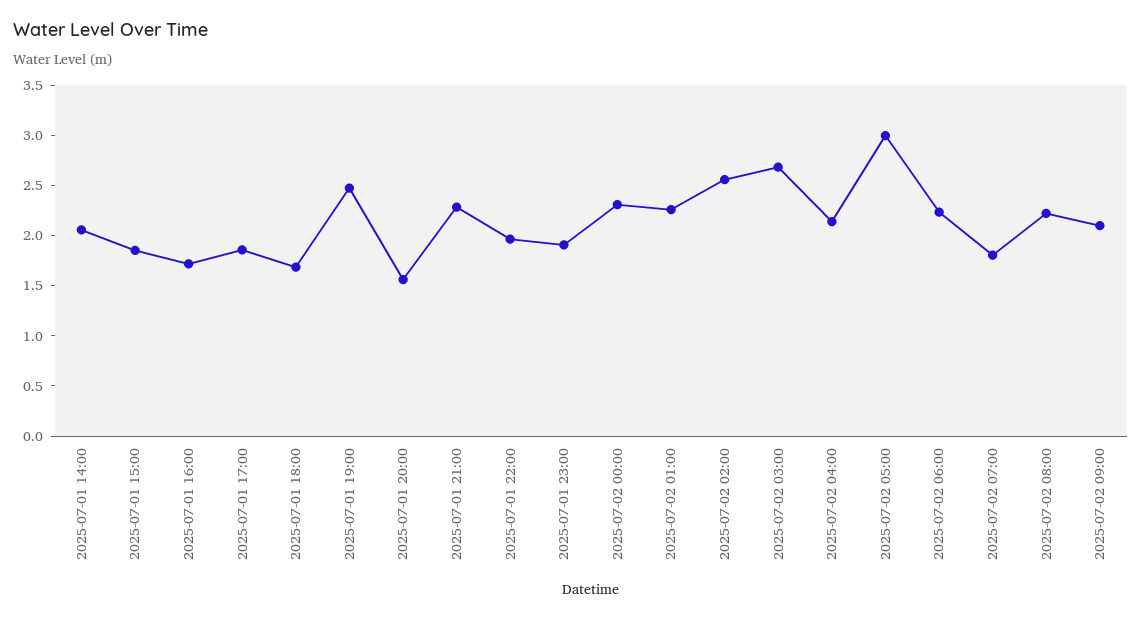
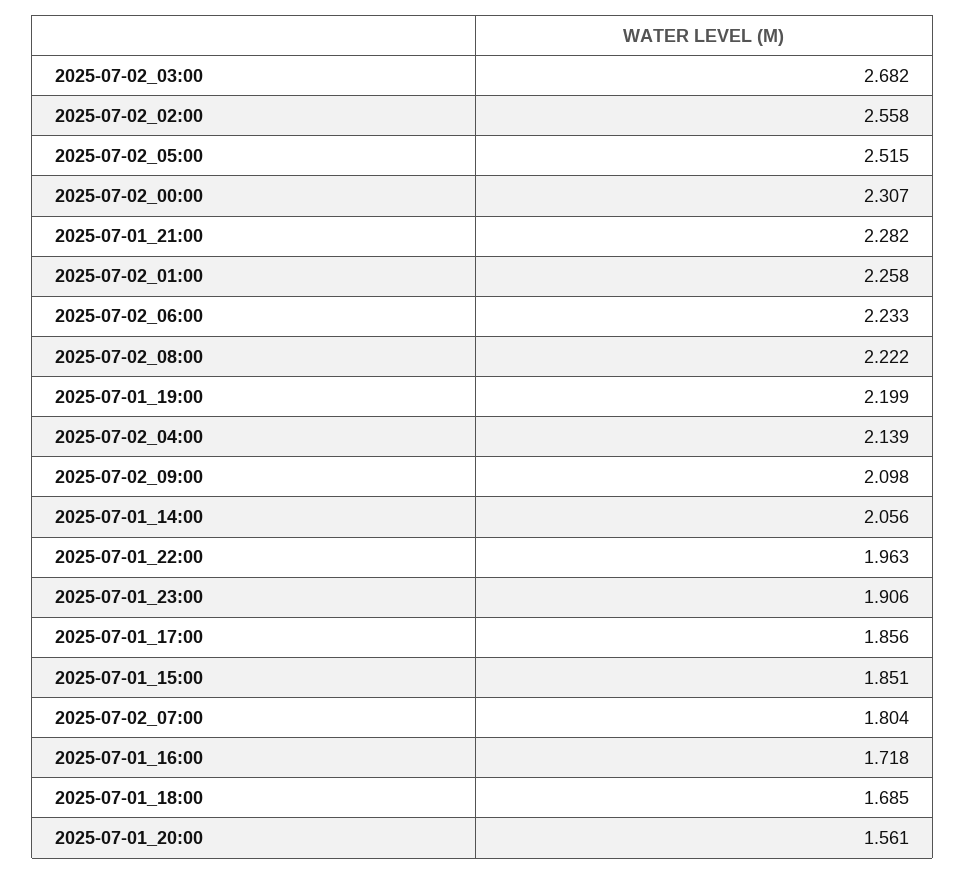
  {
    "2025-07-01 14:00": 2.056,
    "2025-07-01 15:00": 1.851,
    "2025-07-01 16:00": 1.718,
    "2025-07-01 17:00": 1.856,
    "2025-07-01 18:00": 1.685,
-   "2025-07-01 19:00": 2.5,
+   "2025-07-01 19:00": 2.199,
    "2025-07-01 20:00": 1.561,
    "2025-07-01 21:00": 2.282,
    "2025-07-01 22:00": 1.963,
    "2025-07-01 23:00": 1.906,
    "2025-07-02 00:00": 2.307,
    "2025-07-02 01:00": 2.258,
    "2025-07-02 02:00": 2.558,
    "2025-07-02 03:00": 2.682,
    "2025-07-02 04:00": 2.139,
-   "2025-07-02 05:00": 3,
+   "2025-07-02 05:00": 2.515,
    "2025-07-02 06:00": 2.233,
    "2025-07-02 07:00": 1.804,
    "2025-07-02 08:00": 2.222,
    "2025-07-02 09:00": 2.098
  }

